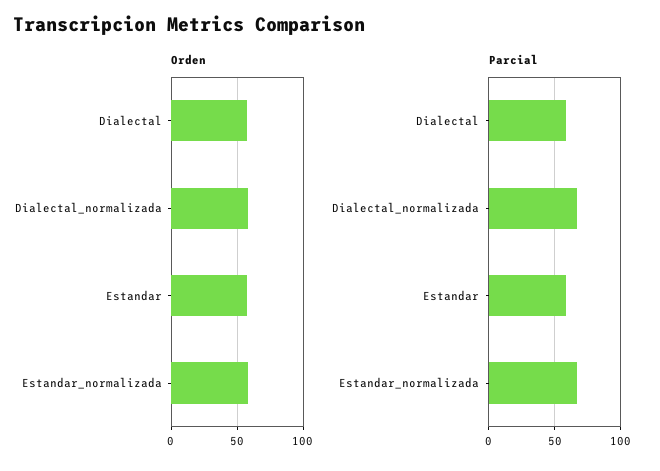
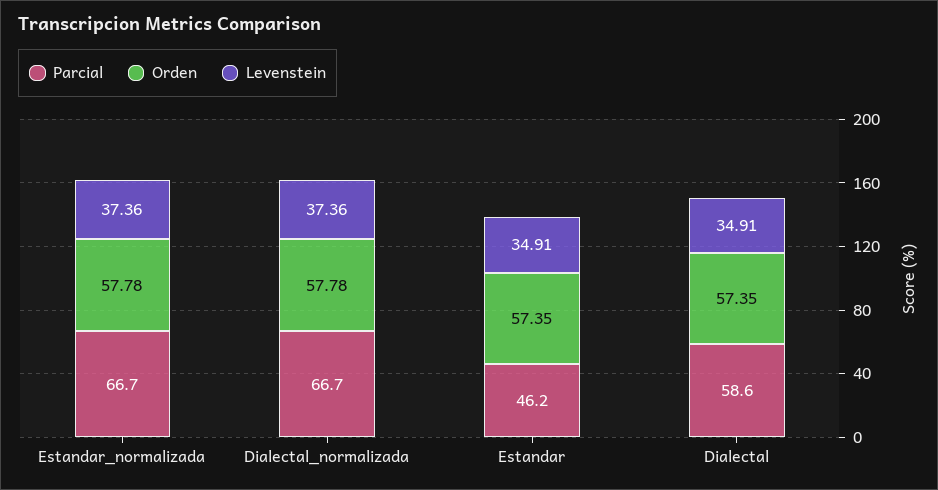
  {
    "Orden": {
      "Dialectal": 57.35,
      "Dialectal_normalizada": 57.78,
      "Estandar": 57.35,
      "Estandar_normalizada": 57.78
    },
    "Parcial": {
      "Dialectal": 58.6,
      "Dialectal_normalizada": 66.7,
-     "Estandar": 60,
+     "Estandar": 46.2,
      "Estandar_normalizada": 66.7
-   }
+   },
+   "Levenstein": {
+     "Estandar_normalizada": 37.36,
+     "Dialectal_normalizada": 37.36,
+     "Estandar": 34.91,
+     "Dialectal": 34.91
+   }
  }

